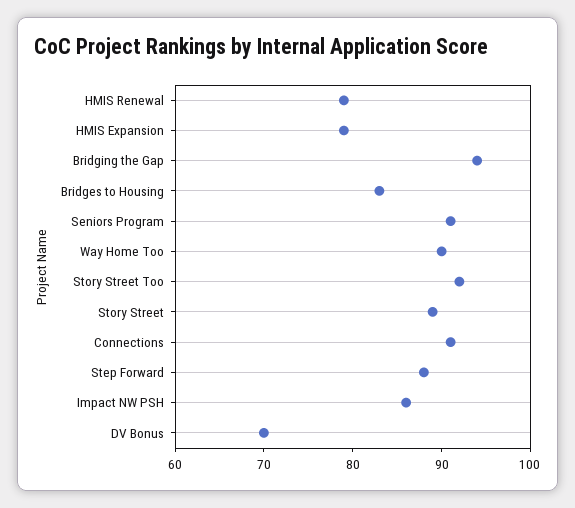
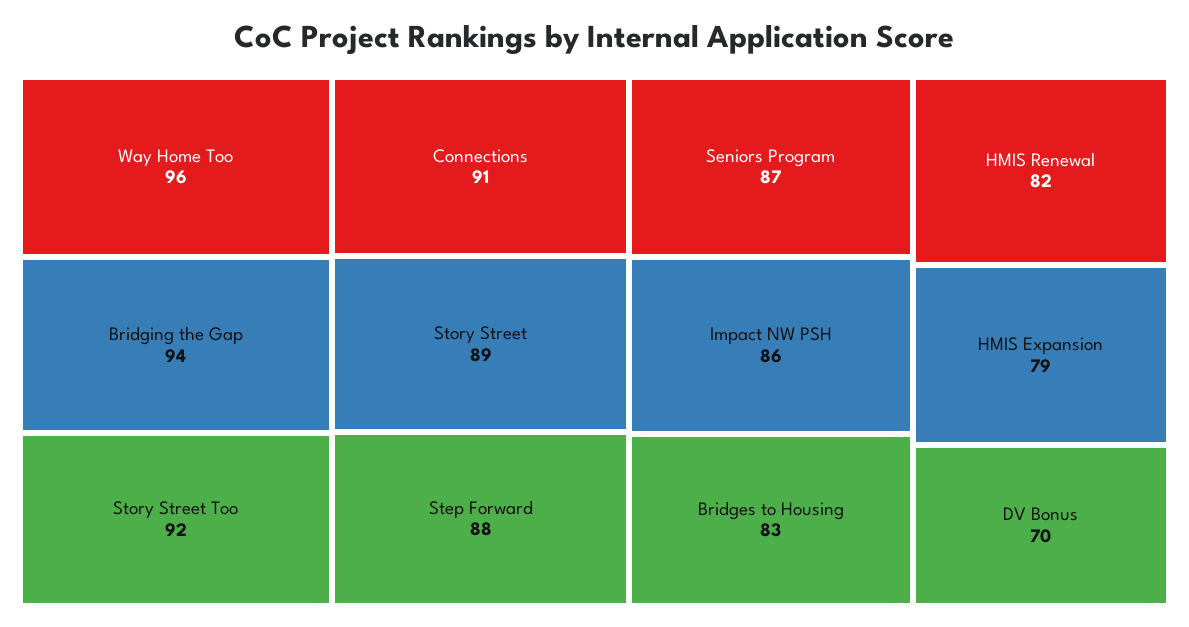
  {
-   "HMIS Renewal": 79,
+   "HMIS Renewal": 82,
    "HMIS Expansion": 79,
    "Bridging the Gap": 94,
    "Bridges to Housing": 83,
-   "Seniors Program": 91,
+   "Seniors Program": 87,
-   "Way Home Too": 90,
+   "Way Home Too": 96,
    "Story Street Too": 92,
    "Story Street": 89,
    "Connections": 91,
    "Step Forward": 88,
    "Impact NW PSH": 86,
    "DV Bonus": 70
  }

